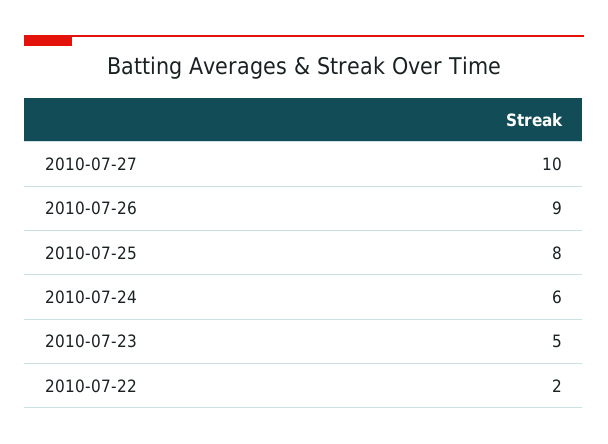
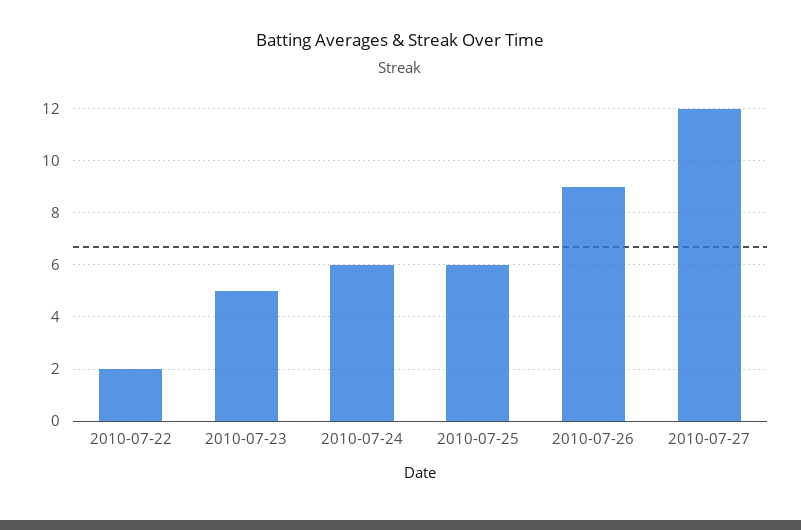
  {
-   "2010-07-27": 10,
+   "2010-07-27": 12,
    "2010-07-26": 9,
-   "2010-07-25": 8,
+   "2010-07-25": 6,
    "2010-07-24": 6,
    "2010-07-23": 5,
    "2010-07-22": 2
  }

